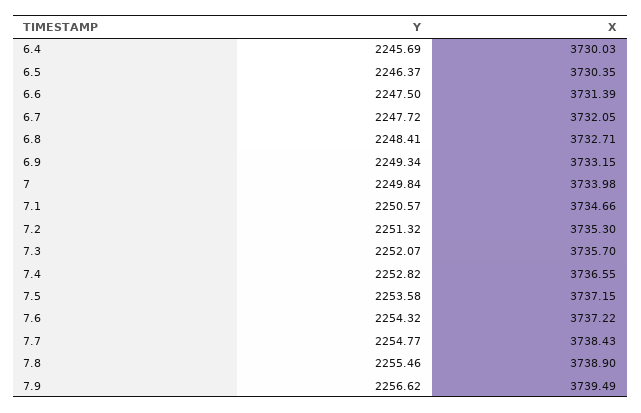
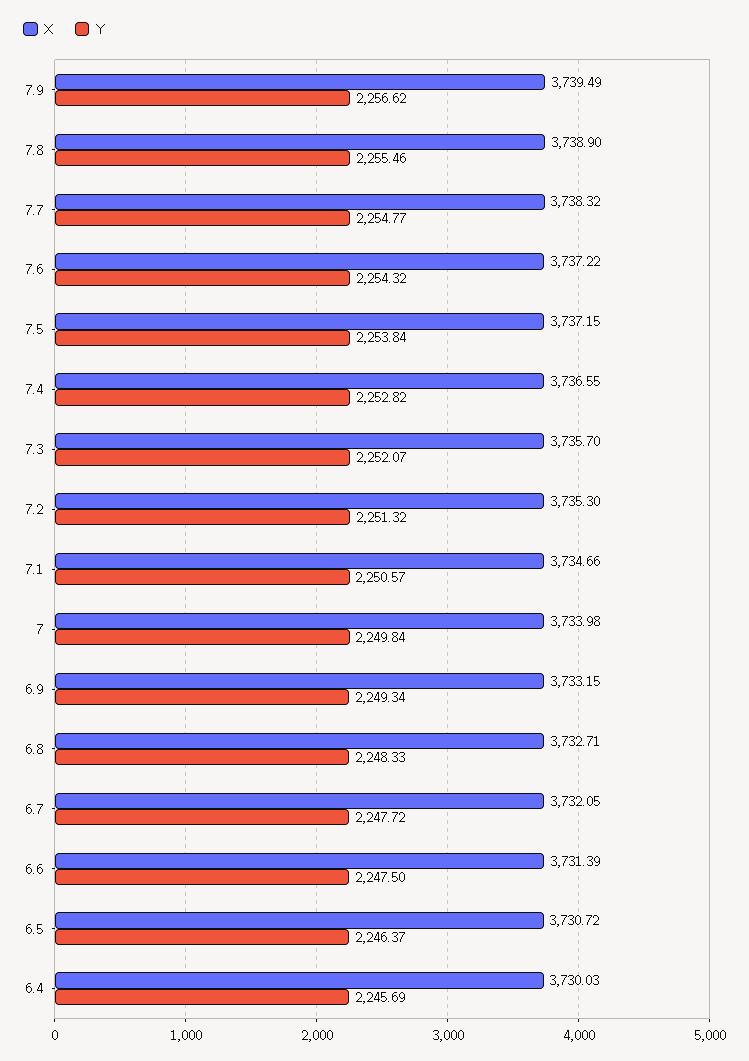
  {
    "Y": {
      "6.4": 2245.69,
      "6.5": 2246.37,
      "6.6": 2247.5,
      "6.7": 2247.72,
-     "6.8": 2248.41,
+     "6.8": 2248.33,
      "6.9": 2249.34,
      "7": 2249.84,
      "7.1": 2250.57,
      "7.2": 2251.32,
      "7.3": 2252.07,
      "7.4": 2252.82,
-     "7.5": 2253.58,
+     "7.5": 2253.84,
      "7.6": 2254.32,
      "7.7": 2254.77,
      "7.8": 2255.46,
      "7.9": 2256.62
    },
    "X": {
      "6.4": 3730.03,
-     "6.5": 3730.35,
+     "6.5": 3730.72,
      "6.6": 3731.39,
      "6.7": 3732.05,
      "6.8": 3732.71,
      "6.9": 3733.15,
      "7": 3733.98,
      "7.1": 3734.66,
      "7.2": 3735.3,
      "7.3": 3735.7,
      "7.4": 3736.55,
      "7.5": 3737.15,
      "7.6": 3737.22,
-     "7.7": 3738.43,
+     "7.7": 3738.32,
      "7.8": 3738.9,
      "7.9": 3739.49
    }
  }

